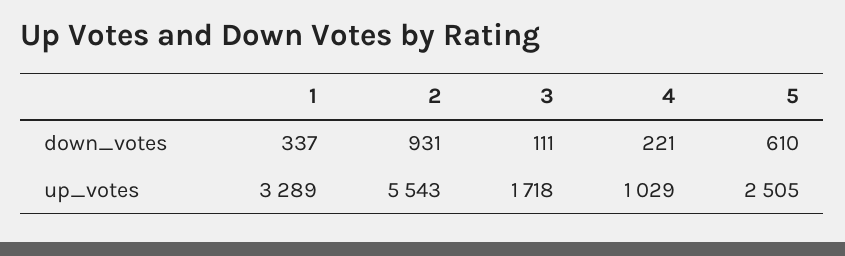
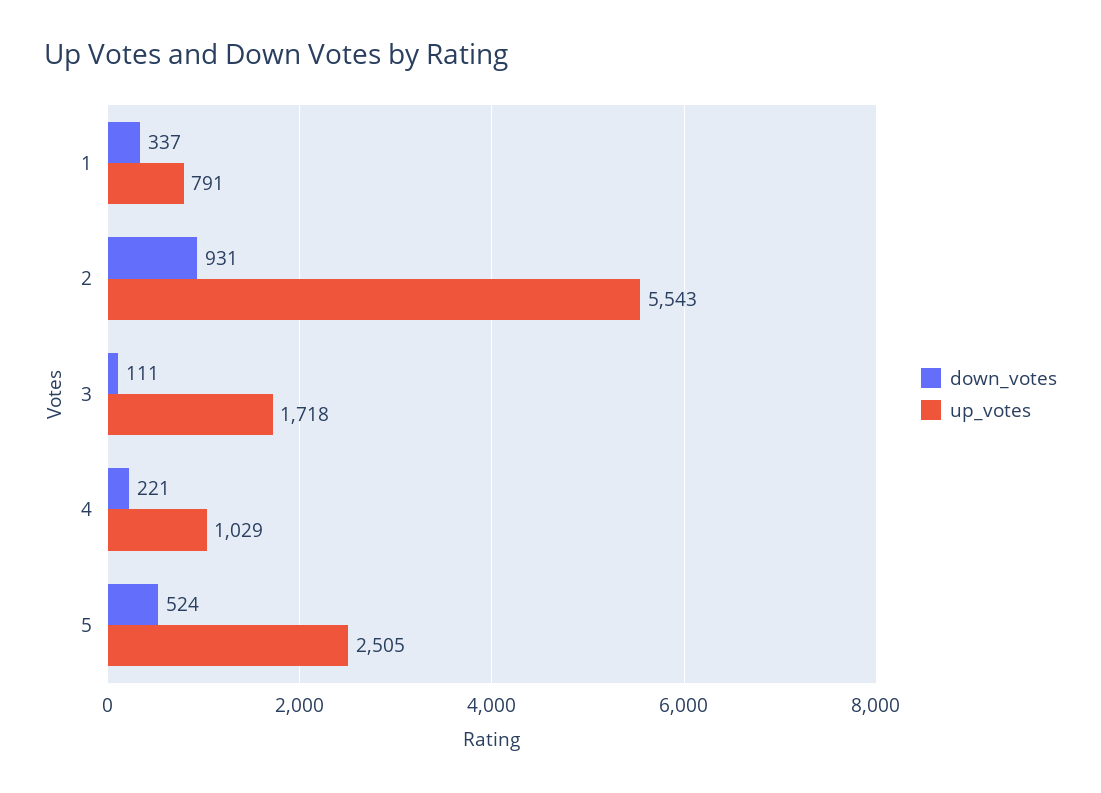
  {
    "down_votes": {
      "1": 337,
      "2": 931,
      "3": 111,
      "4": 221,
-     "5": 610
+     "5": 524
    },
    "up_votes": {
-     "1": 3289,
+     "1": 791,
      "2": 5543,
      "3": 1718,
      "4": 1029,
      "5": 2505
    }
  }

